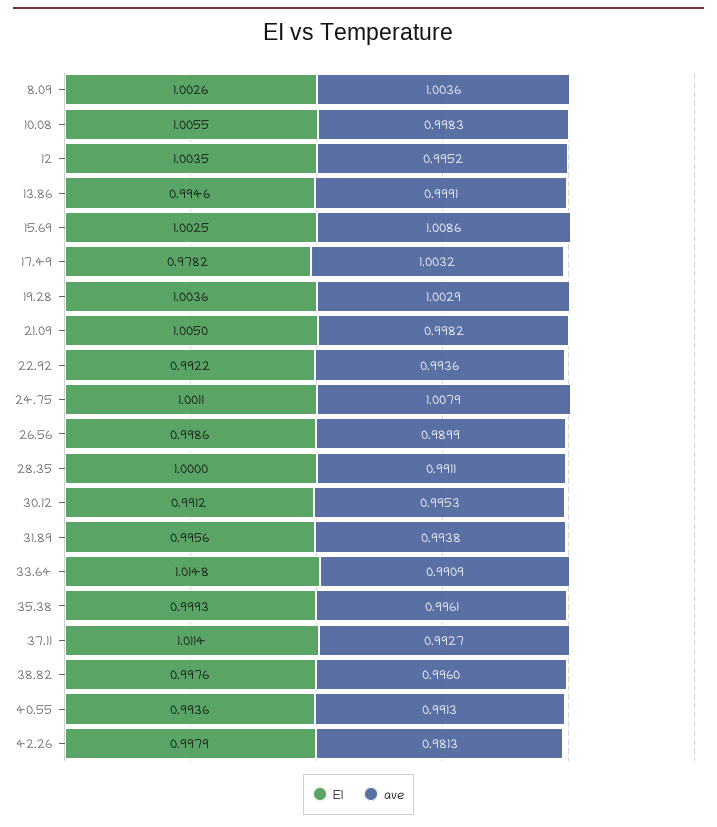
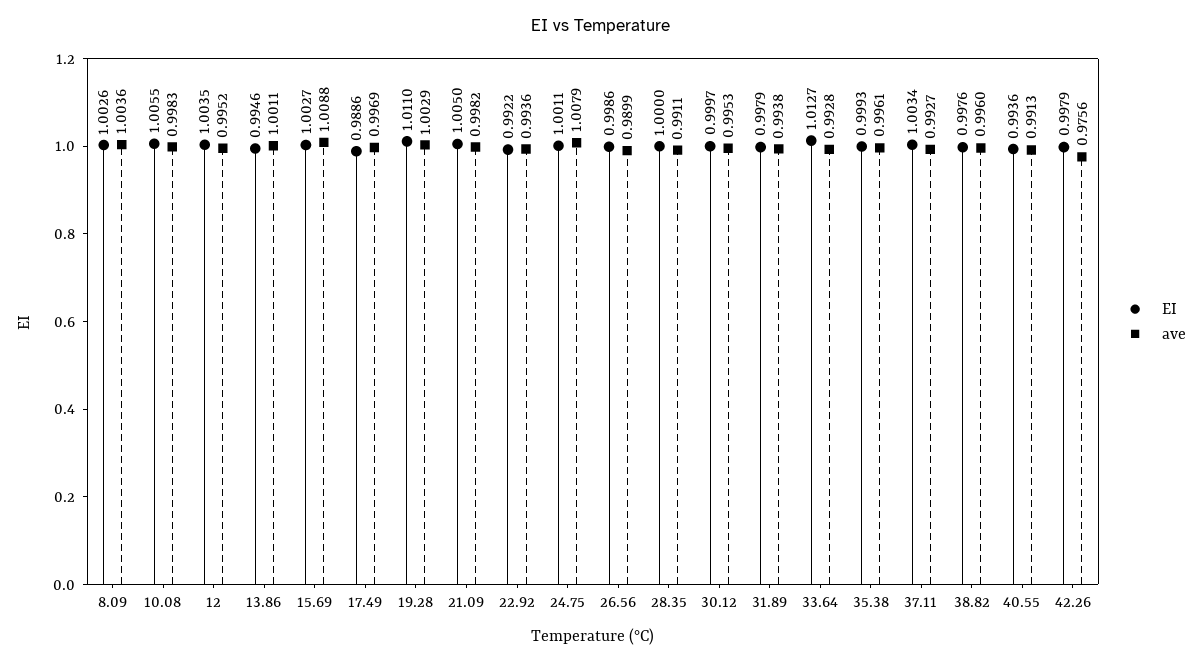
  {
    "EI": {
      "8.09": 1.0026,
      "10.08": 1.0055,
      "12": 1.0035,
      "13.86": 0.9946,
-     "15.69": 1.0025,
+     "15.69": 1.0027,
-     "17.49": 0.9782,
+     "17.49": 0.9886,
-     "19.28": 1.0036,
+     "19.28": 1.011,
      "21.09": 1.005,
      "22.92": 0.9922,
      "24.75": 1.0011,
      "26.56": 0.9986,
      "28.35": 1,
-     "30.12": 0.9912,
+     "30.12": 0.9997,
-     "31.89": 0.9956,
+     "31.89": 0.9979,
-     "33.64": 1.0148,
+     "33.64": 1.0127,
      "35.38": 0.9993,
-     "37.11": 1.0114,
+     "37.11": 1.0034,
      "38.82": 0.9976,
      "40.55": 0.9936,
      "42.26": 0.9979
    },
    "ave": {
      "8.09": 1.0036,
      "10.08": 0.9983,
      "12": 0.9952,
-     "13.86": 0.9991,
+     "13.86": 1.0011,
-     "15.69": 1.0086,
+     "15.69": 1.0088,
-     "17.49": 1.0032,
+     "17.49": 0.9969,
      "19.28": 1.0029,
      "21.09": 0.9982,
      "22.92": 0.9936,
      "24.75": 1.0079,
      "26.56": 0.9899,
      "28.35": 0.9911,
      "30.12": 0.9953,
      "31.89": 0.9938,
-     "33.64": 0.9909,
+     "33.64": 0.9928,
      "35.38": 0.9961,
      "37.11": 0.9927,
      "38.82": 0.996,
      "40.55": 0.9913,
-     "42.26": 0.9813
+     "42.26": 0.9756
    }
  }

